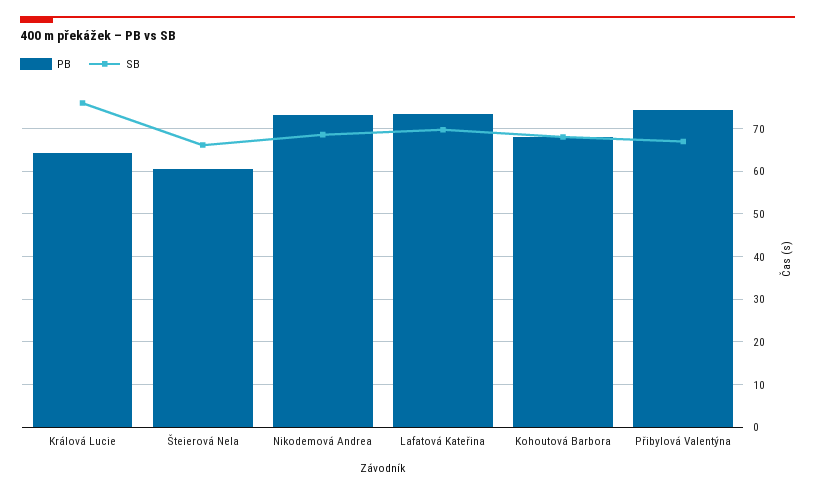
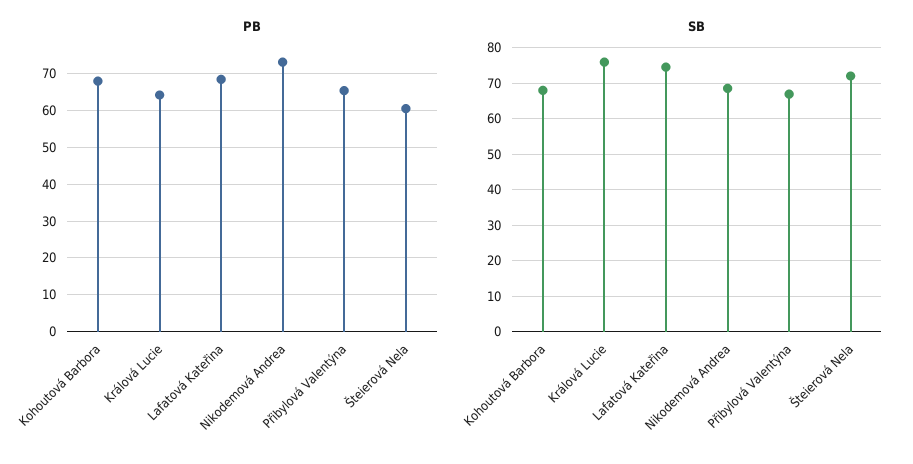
  {
    "PB": {
      "Králová Lucie": 64,
      "Šteierová Nela": 60,
      "Nikodemová Andrea": 74,
-     "Lafatová Kateřina": 74,
+     "Lafatová Kateřina": 68,
      "Kohoutová Barbora": 68,
-     "Přibylová Valentýna": 74
+     "Přibylová Valentýna": 66
    },
    "SB": {
      "Králová Lucie": 76,
-     "Šteierová Nela": 66,
+     "Šteierová Nela": 72,
      "Nikodemová Andrea": 68,
-     "Lafatová Kateřina": 70,
+     "Lafatová Kateřina": 74,
      "Kohoutová Barbora": 68,
      "Přibylová Valentýna": 66
    }
  }

